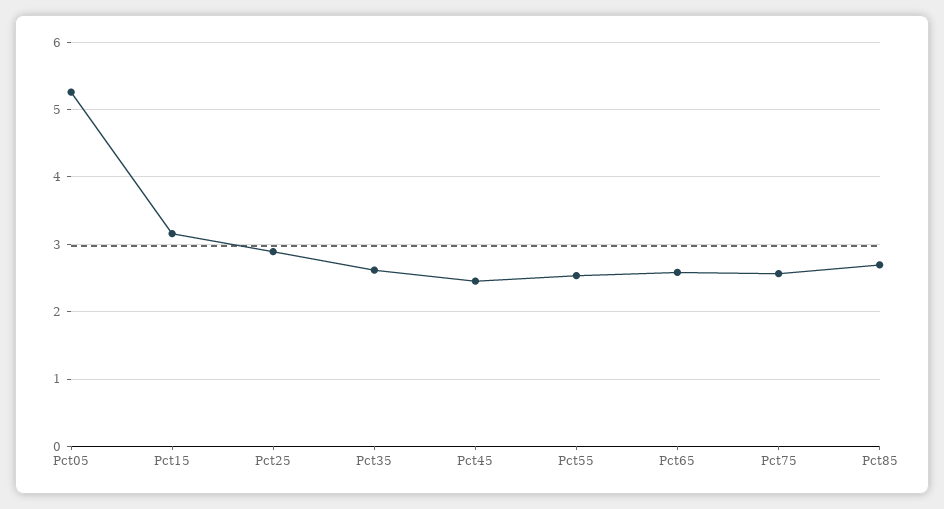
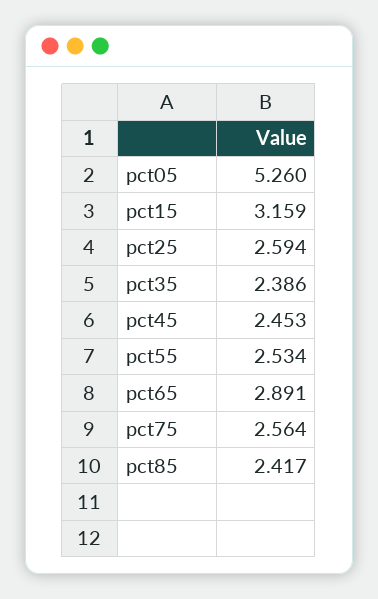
  {
    "Pct05": 5.26,
    "Pct15": 3.159,
-   "Pct25": 2.9,
+   "Pct25": 2.594,
-   "Pct35": 2.6,
+   "Pct35": 2.386,
    "Pct45": 2.453,
    "Pct55": 2.534,
-   "Pct65": 2.6,
+   "Pct65": 2.891,
    "Pct75": 2.564,
-   "Pct85": 2.7
+   "Pct85": 2.417
  }

